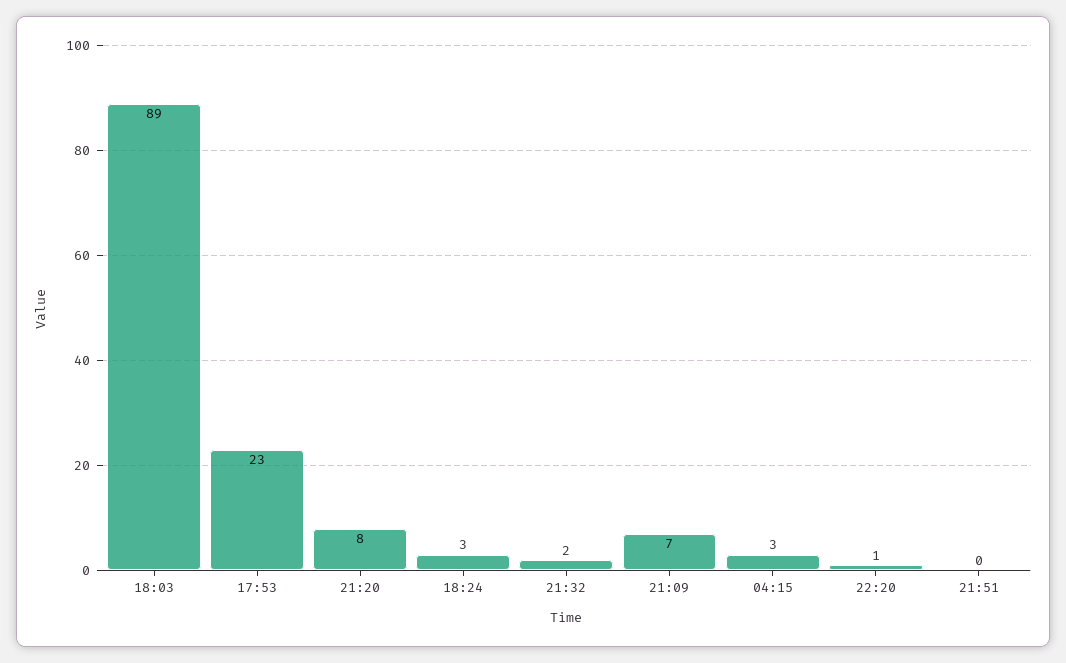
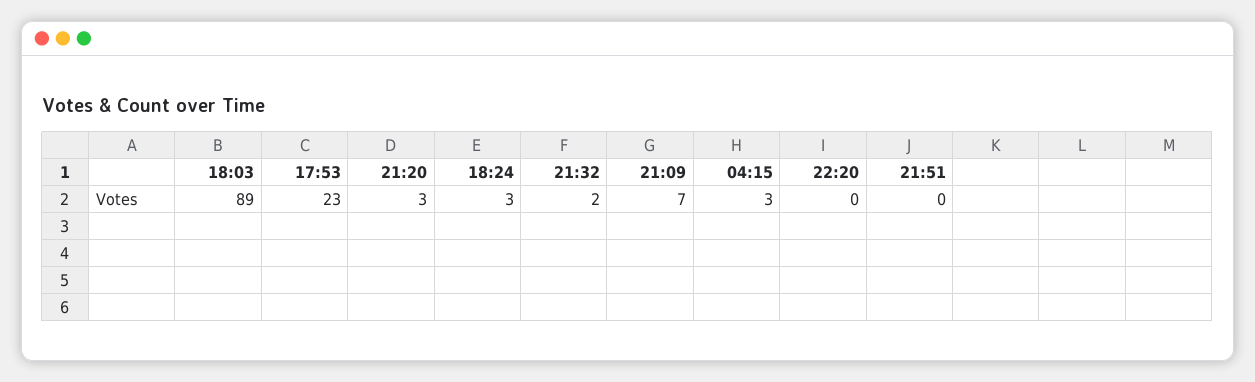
  {
    "18:03": 89,
    "17:53": 23,
-   "21:20": 8,
+   "21:20": 3,
    "18:24": 3,
    "21:32": 2,
    "21:09": 7,
    "04:15": 3,
-   "22:20": 1,
+   "22:20": 0,
    "21:51": 0
  }

